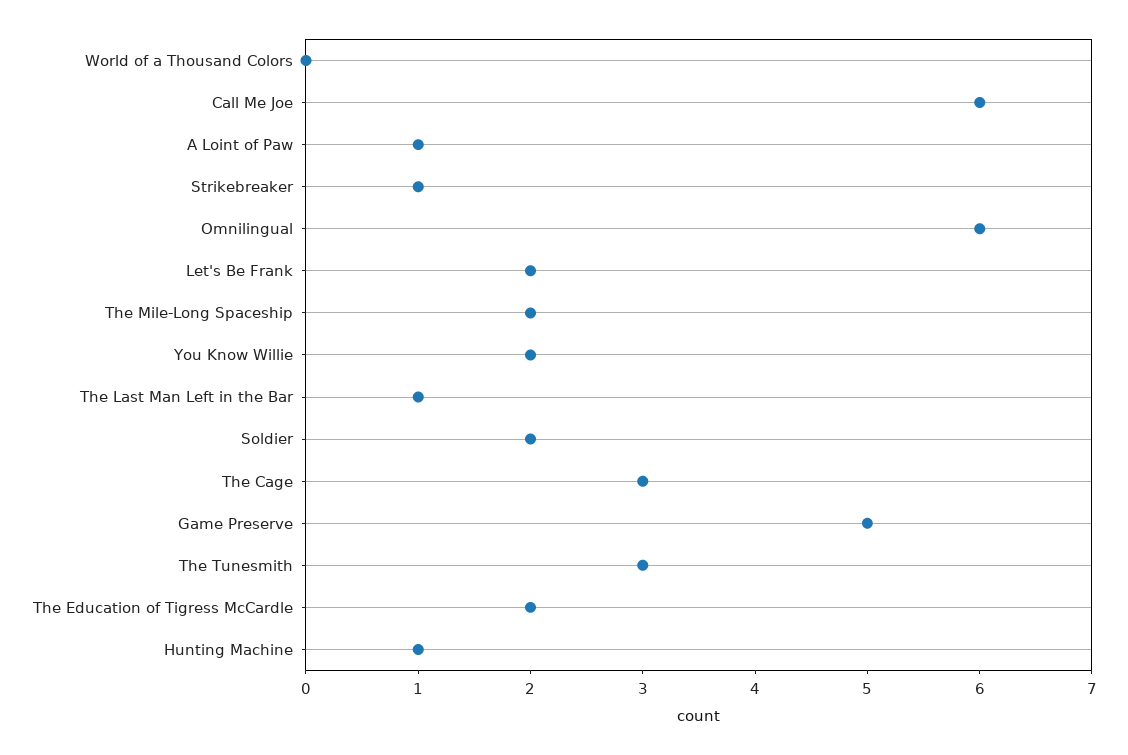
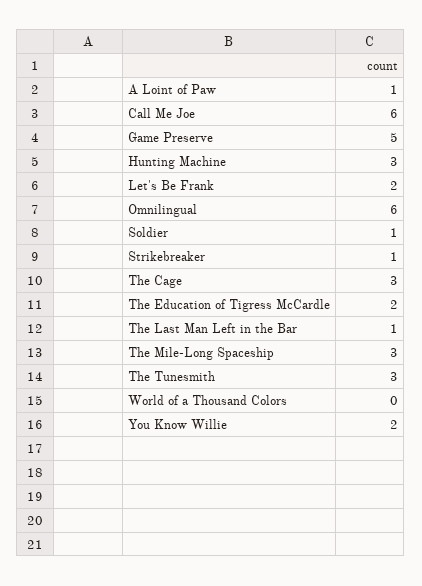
  {
    "World of a Thousand Colors": 0,
    "Call Me Joe": 6,
    "A Loint of Paw": 1,
    "Strikebreaker": 1,
    "Omnilingual": 6,
    "Let's Be Frank": 2,
-   "The Mile-Long Spaceship": 2,
+   "The Mile-Long Spaceship": 3,
    "You Know Willie": 2,
    "The Last Man Left in the Bar": 1,
-   "Soldier": 2,
+   "Soldier": 1,
    "The Cage": 3,
    "Game Preserve": 5,
    "The Tunesmith": 3,
    "The Education of Tigress McCardle": 2,
-   "Hunting Machine": 1
+   "Hunting Machine": 3
  }

